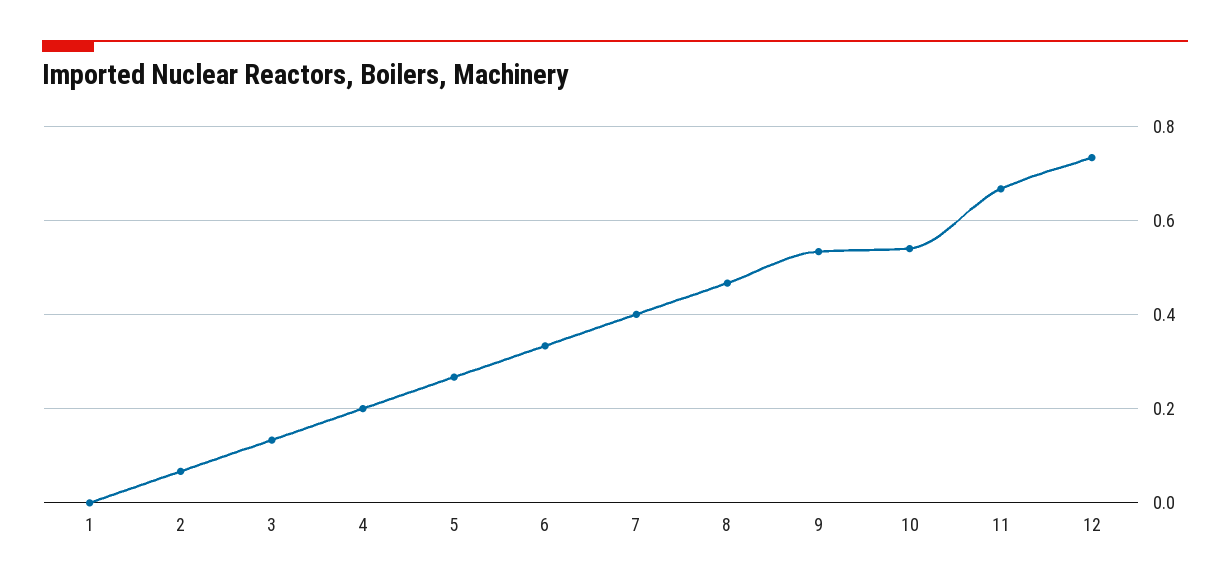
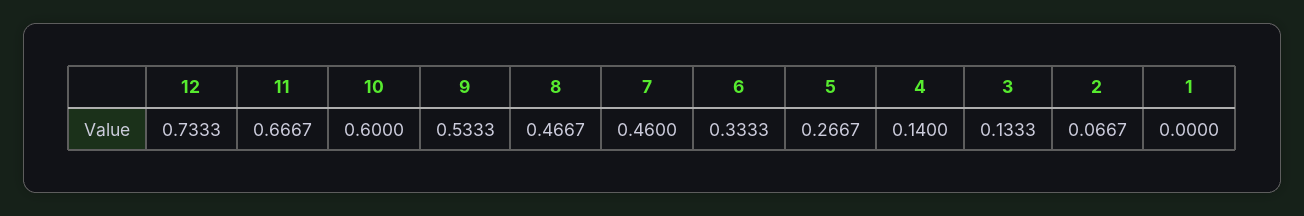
  {
    "1": 0,
    "2": 0.0667,
    "3": 0.1333,
-   "4": 0.2,
+   "4": 0.14,
    "5": 0.2667,
    "6": 0.3333,
-   "7": 0.4,
+   "7": 0.46,
    "8": 0.4667,
    "9": 0.5333,
-   "10": 0.54,
+   "10": 0.6,
    "11": 0.6667,
    "12": 0.7333
  }

